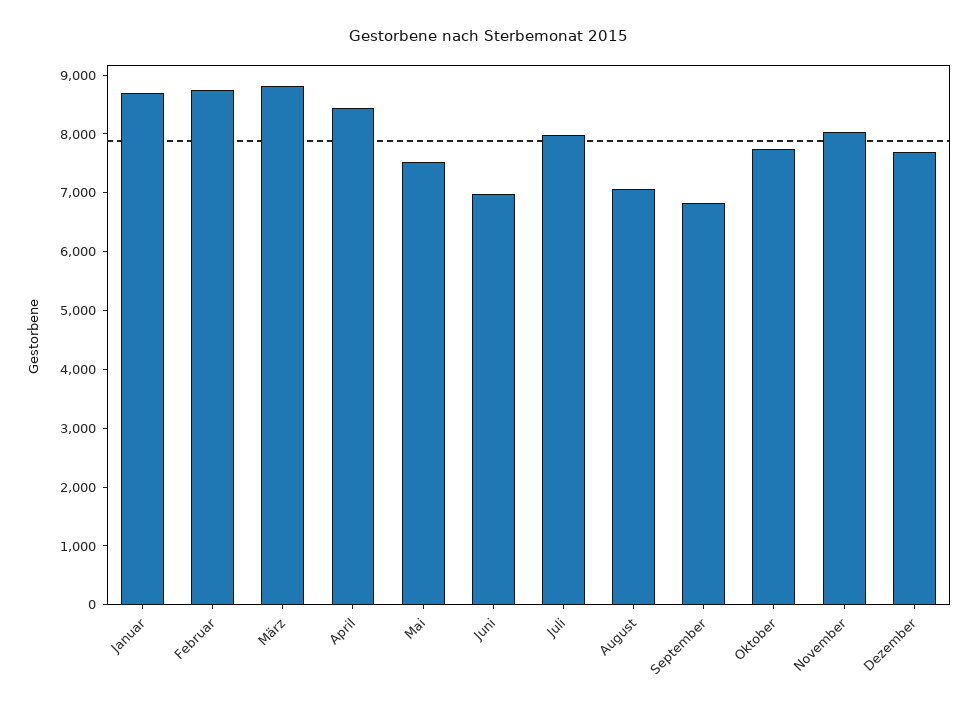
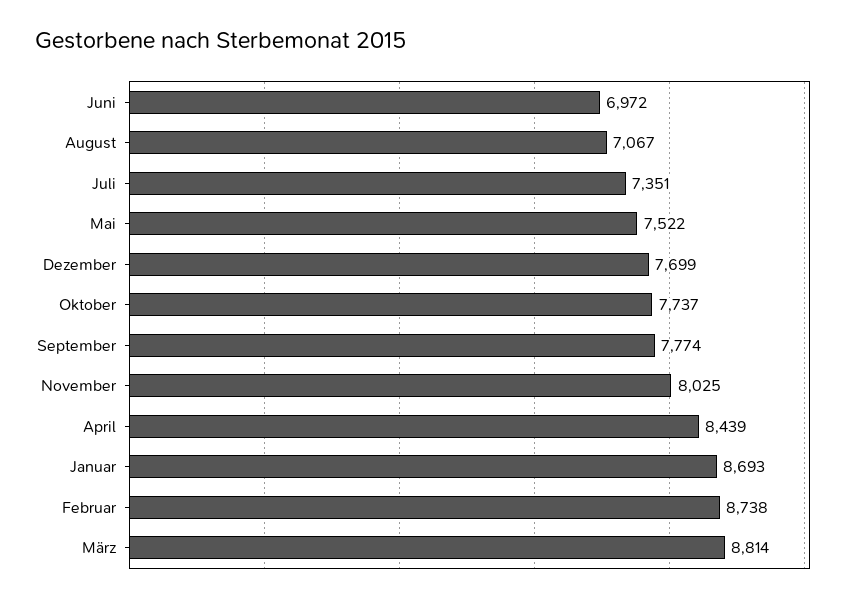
  {
    "Januar": 8693,
    "Februar": 8738,
    "März": 8814,
    "April": 8439,
    "Mai": 7522,
    "Juni": 6972,
-   "Juli": 8000,
+   "Juli": 7351,
    "August": 7067,
-   "September": 6800,
+   "September": 7774,
    "Oktober": 7737,
    "November": 8025,
    "Dezember": 7699
  }

